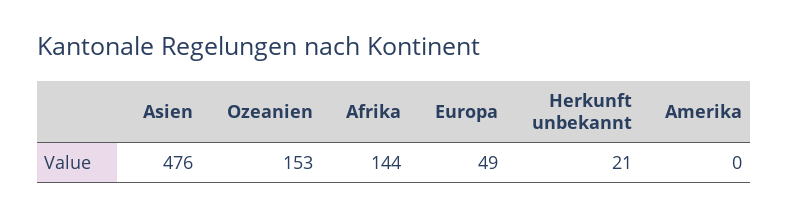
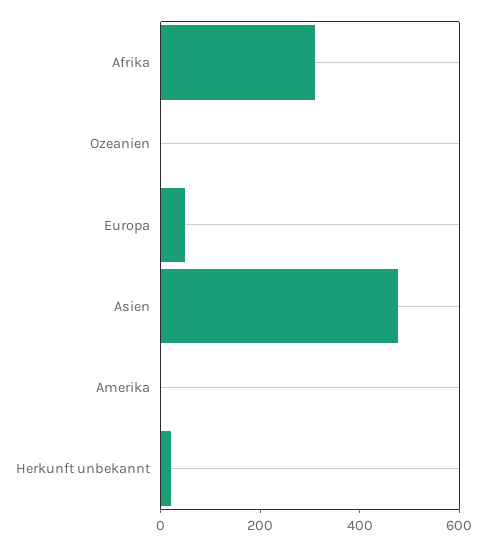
  {
    "Asien": 476,
-   "Ozeanien": 153,
+   "Ozeanien": 0,
-   "Afrika": 144,
+   "Afrika": 300,
    "Europa": 49,
    "Herkunft unbekannt": 21,
    "Amerika": 0
  }

